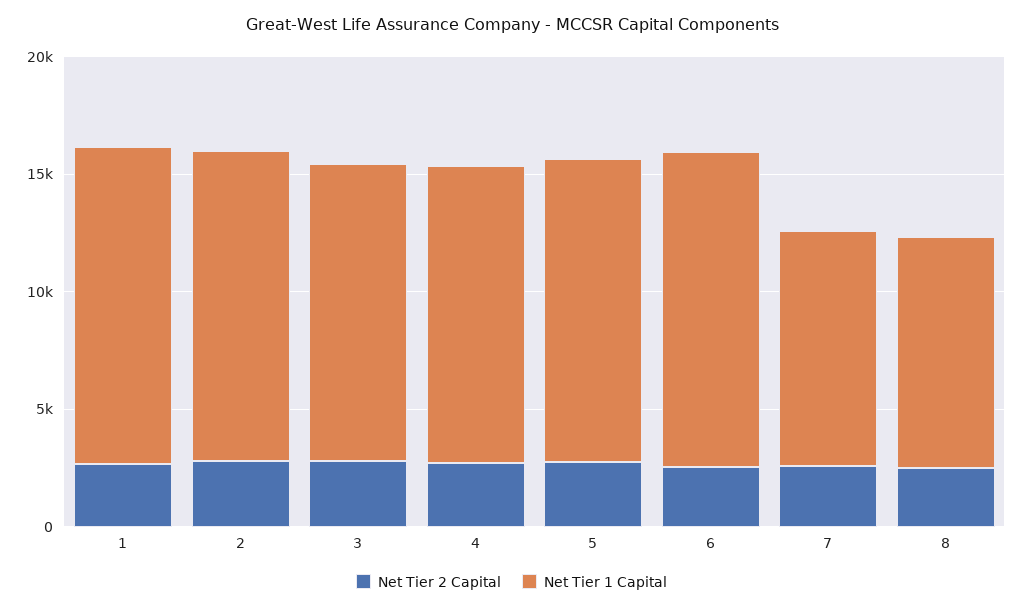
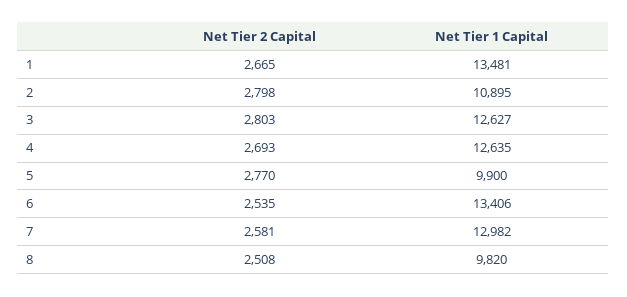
  {
    "Net Tier 2 Capital": {
      "1": 2665,
      "2": 2798,
      "3": 2803,
      "4": 2693,
      "5": 2770,
      "6": 2535,
      "7": 2581,
      "8": 2508
    },
    "Net Tier 1 Capital": {
      "1": 13481,
-     "2": 13000,
+     "2": 10895,
      "3": 12627,
      "4": 12635,
-     "5": 13000,
+     "5": 9900,
      "6": 13406,
-     "7": 10000,
+     "7": 12982,
      "8": 9820
    }
  }

